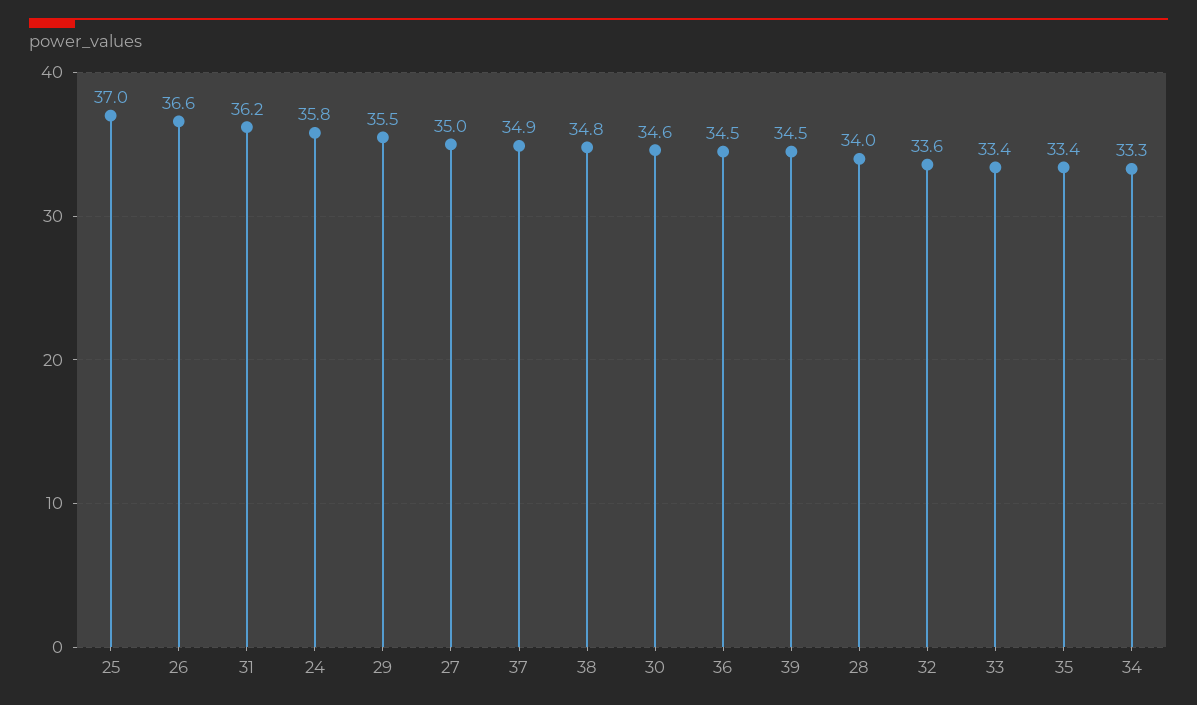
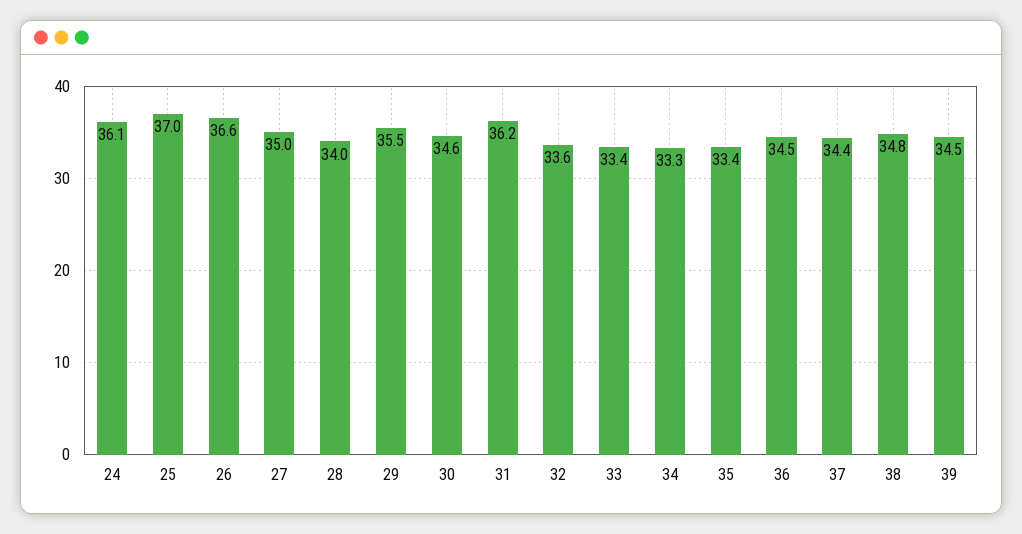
  {
    "25": 37,
    "26": 36.6,
    "31": 36.2,
-   "24": 35.8,
+   "24": 36.1,
    "29": 35.5,
    "27": 35,
-   "37": 34.9,
+   "37": 34.4,
    "38": 34.8,
    "30": 34.6,
    "36": 34.5,
    "39": 34.5,
    "28": 34,
    "32": 33.6,
    "33": 33.4,
    "35": 33.4,
    "34": 33.3
  }

